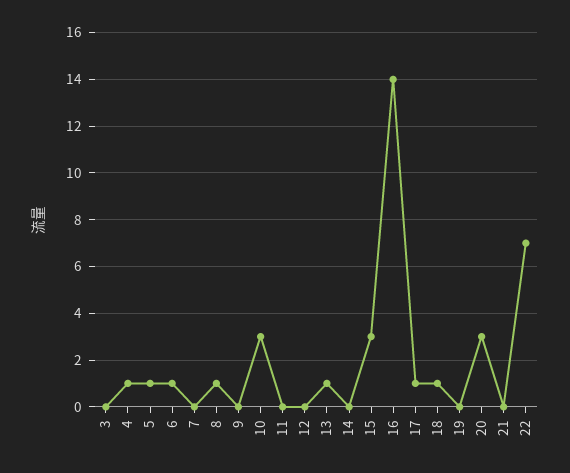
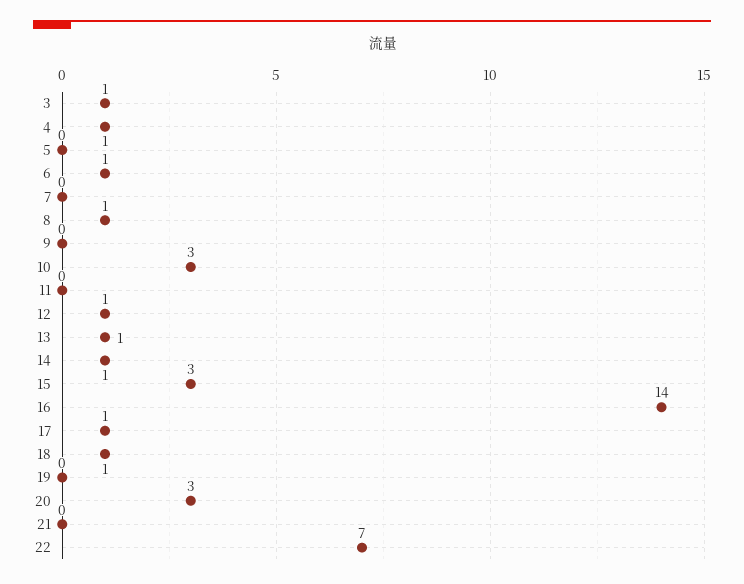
  {
-   "3": 0,
+   "3": 1,
    "4": 1,
-   "5": 1,
+   "5": 0,
    "6": 1,
    "7": 0,
    "8": 1,
    "9": 0,
    "10": 3,
    "11": 0,
-   "12": 0,
+   "12": 1,
    "13": 1,
-   "14": 0,
+   "14": 1,
    "15": 3,
    "16": 14,
    "17": 1,
    "18": 1,
    "19": 0,
    "20": 3,
    "21": 0,
    "22": 7
  }

